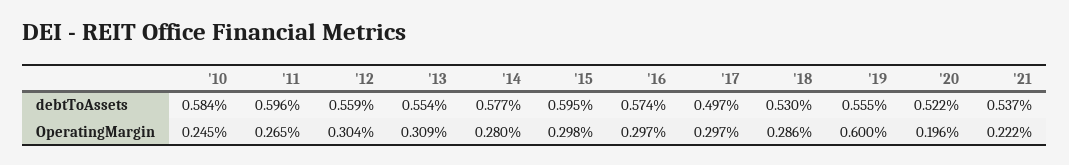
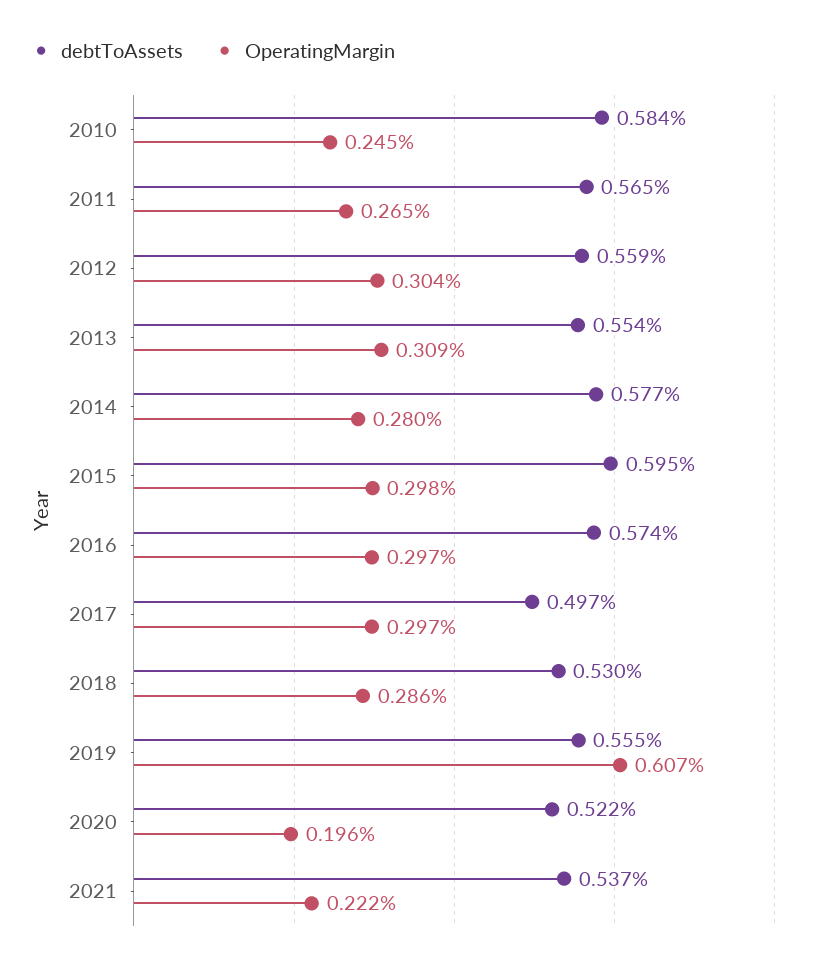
  {
    "debtToAssets": {
      "'10": 0.584,
-     "'11": 0.596,
+     "'11": 0.565,
      "'12": 0.559,
      "'13": 0.554,
      "'14": 0.577,
      "'15": 0.595,
      "'16": 0.574,
      "'17": 0.497,
      "'18": 0.53,
      "'19": 0.555,
      "'20": 0.522,
      "'21": 0.537
    },
    "OperatingMargin": {
      "'10": 0.245,
      "'11": 0.265,
      "'12": 0.304,
      "'13": 0.309,
      "'14": 0.28,
      "'15": 0.298,
      "'16": 0.297,
      "'17": 0.297,
      "'18": 0.286,
-     "'19": 0.6,
+     "'19": 0.607,
      "'20": 0.196,
      "'21": 0.222
    }
  }

